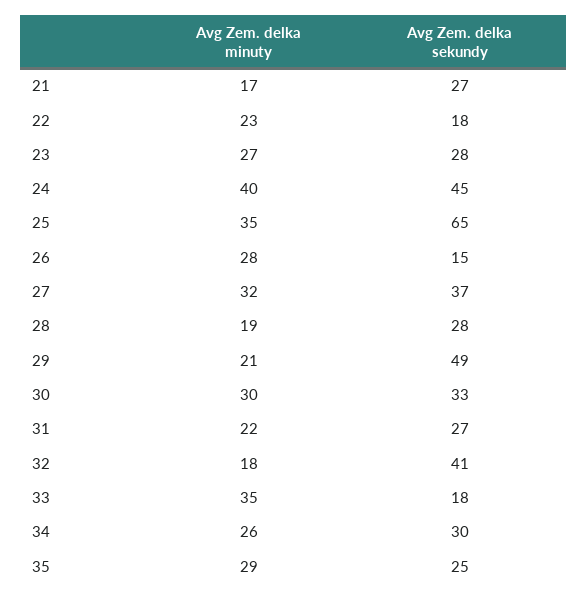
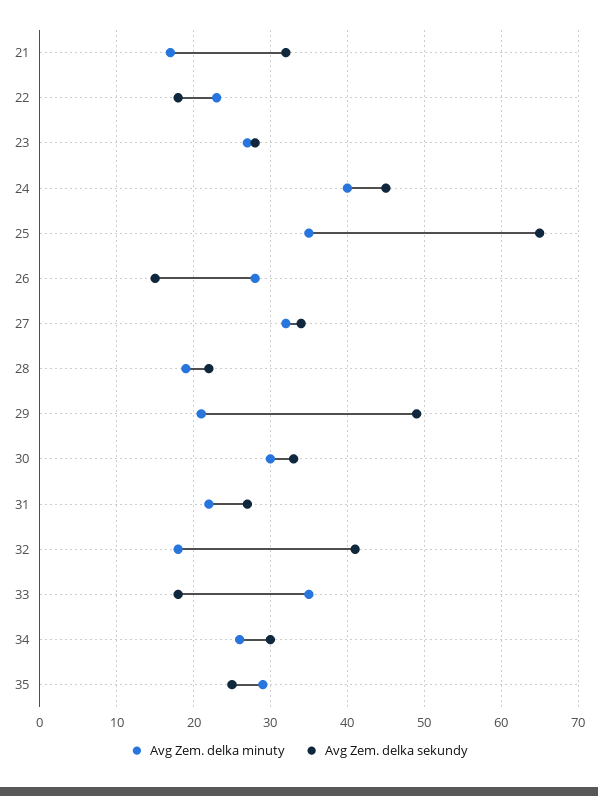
  {
    "Avg Zem. delka minuty": {
      "21": 17,
      "22": 23,
      "23": 27,
      "24": 40,
      "25": 35,
      "26": 28,
      "27": 32,
      "28": 19,
      "29": 21,
      "30": 30,
      "31": 22,
      "32": 18,
      "33": 35,
      "34": 26,
      "35": 29
    },
    "Avg Zem. delka sekundy": {
-     "21": 27,
+     "21": 32,
      "22": 18,
      "23": 28,
      "24": 45,
      "25": 65,
      "26": 15,
-     "27": 37,
+     "27": 34,
-     "28": 28,
+     "28": 22,
      "29": 49,
      "30": 33,
      "31": 27,
      "32": 41,
      "33": 18,
      "34": 30,
      "35": 25
    }
  }

